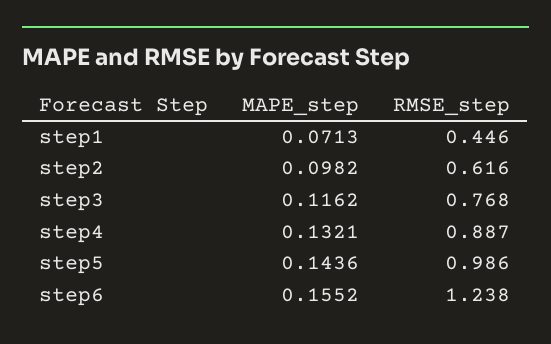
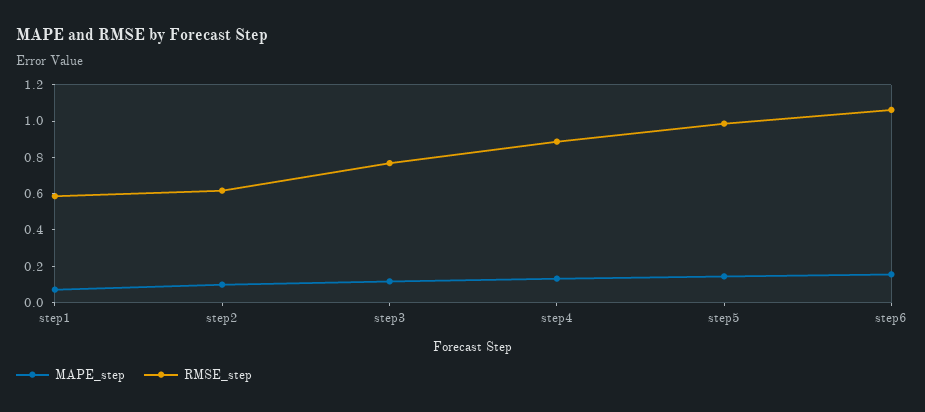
  {
    "MAPE_step": {
      "step1": 0.0713,
      "step2": 0.0982,
      "step3": 0.1162,
      "step4": 0.1321,
      "step5": 0.1436,
      "step6": 0.1552
    },
    "RMSE_step": {
-     "step1": 0.446,
+     "step1": 0.6,
      "step2": 0.616,
      "step3": 0.768,
      "step4": 0.887,
      "step5": 0.986,
-     "step6": 1.238
+     "step6": 1.05
    }
  }

